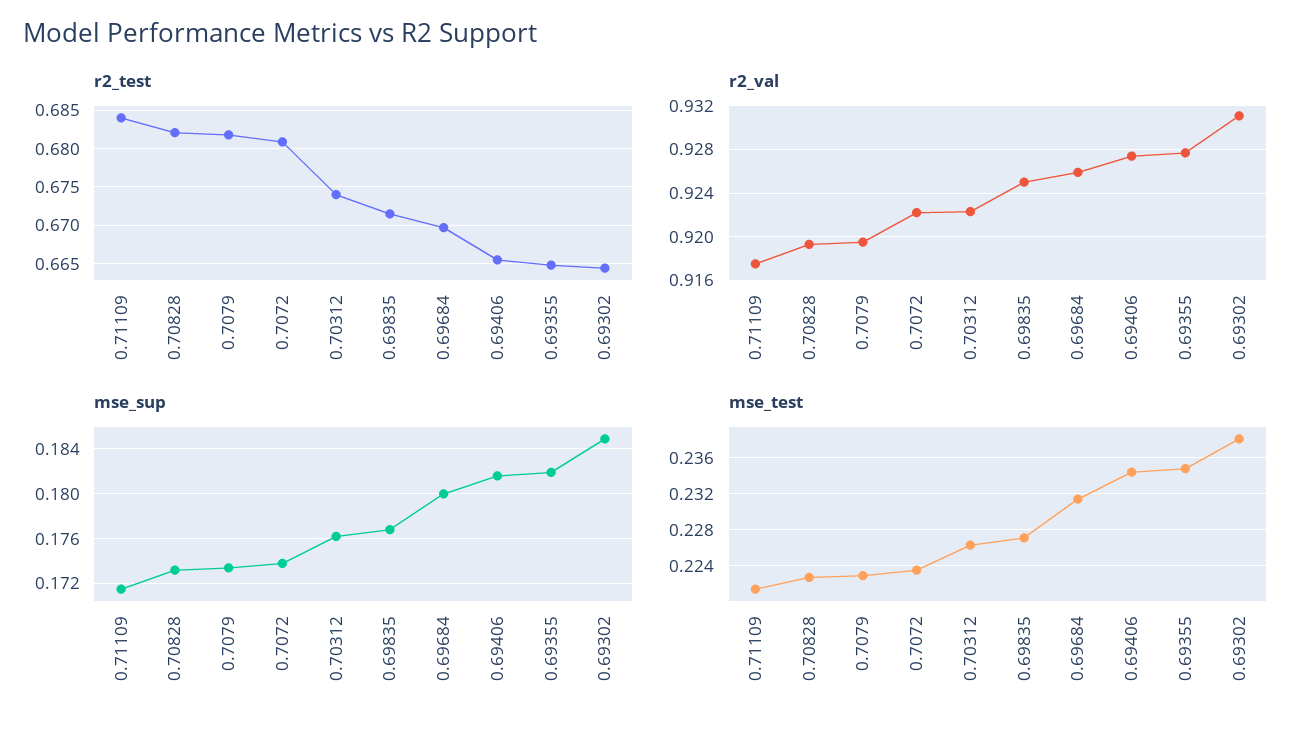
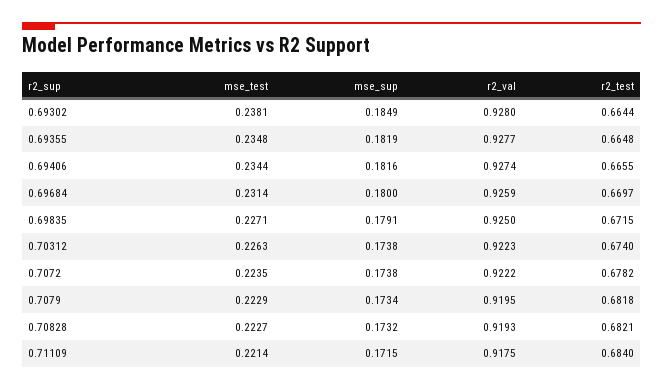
  {
    "r2_test": {
      "0.71109": 0.684,
      "0.70828": 0.6821,
      "0.7079": 0.6818,
-     "0.7072": 0.681,
+     "0.7072": 0.6782,
      "0.70312": 0.674,
      "0.69835": 0.6715,
      "0.69684": 0.6697,
      "0.69406": 0.6655,
      "0.69355": 0.6648,
      "0.69302": 0.6644
    },
    "r2_val": {
      "0.71109": 0.9175,
      "0.70828": 0.9193,
      "0.7079": 0.9195,
      "0.7072": 0.9222,
      "0.70312": 0.9223,
      "0.69835": 0.925,
      "0.69684": 0.9259,
      "0.69406": 0.9274,
      "0.69355": 0.9277,
-     "0.69302": 0.931
+     "0.69302": 0.928
    },
    "mse_sup": {
      "0.71109": 0.1715,
      "0.70828": 0.1732,
      "0.7079": 0.1734,
      "0.7072": 0.1738,
-     "0.70312": 0.176,
+     "0.70312": 0.1738,
-     "0.69835": 0.177,
+     "0.69835": 0.1791,
      "0.69684": 0.18,
      "0.69406": 0.1816,
      "0.69355": 0.1819,
      "0.69302": 0.1849
    },
    "mse_test": {
      "0.71109": 0.2214,
      "0.70828": 0.2227,
      "0.7079": 0.2229,
      "0.7072": 0.2235,
      "0.70312": 0.2263,
      "0.69835": 0.2271,
      "0.69684": 0.2314,
      "0.69406": 0.2344,
      "0.69355": 0.2348,
      "0.69302": 0.2381
    }
  }

